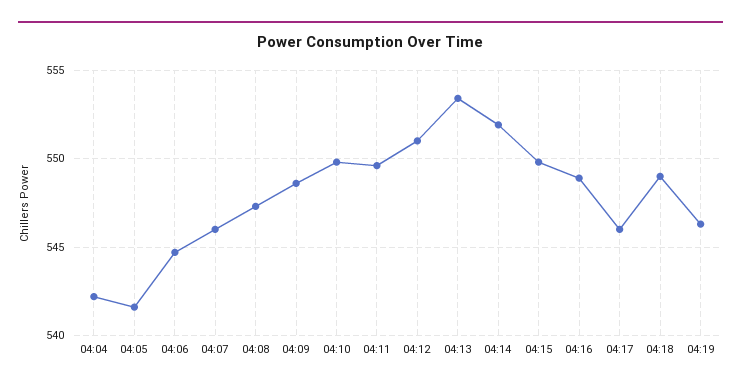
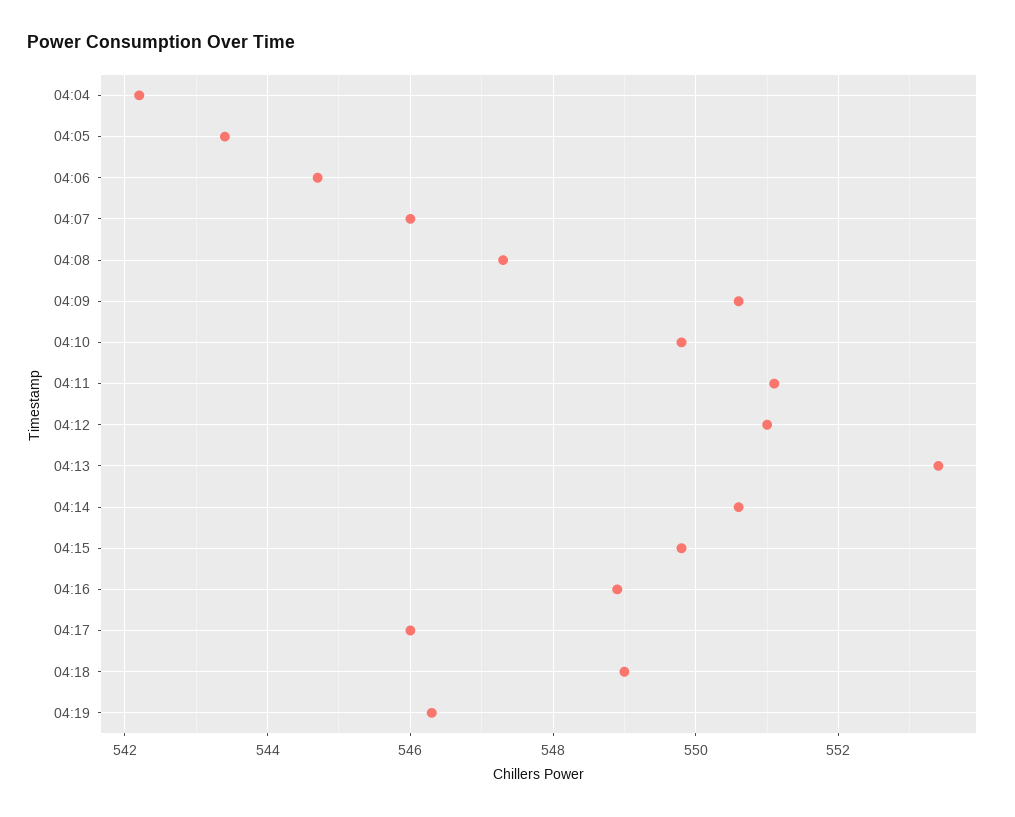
  {
    "04:04": 542,
-   "04:05": 541.5,
+   "04:05": 543.5,
    "04:06": 544.5,
    "04:07": 546,
    "04:08": 547.5,
-   "04:09": 548.5,
+   "04:09": 550.5,
    "04:10": 550,
-   "04:11": 549.5,
+   "04:11": 551,
    "04:12": 551,
    "04:13": 553.5,
-   "04:14": 552,
+   "04:14": 550.5,
    "04:15": 550,
    "04:16": 549,
    "04:17": 546,
    "04:18": 549,
    "04:19": 546.5
  }

